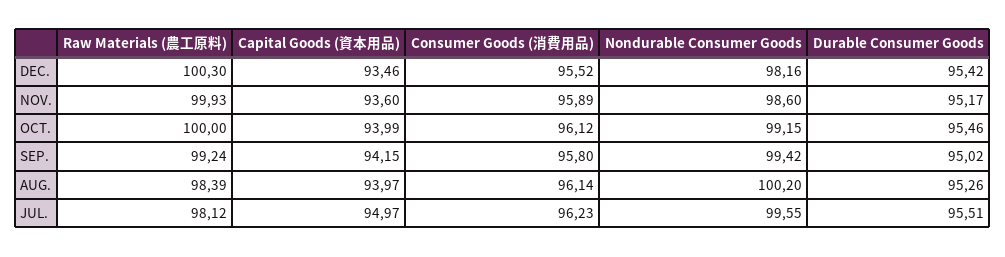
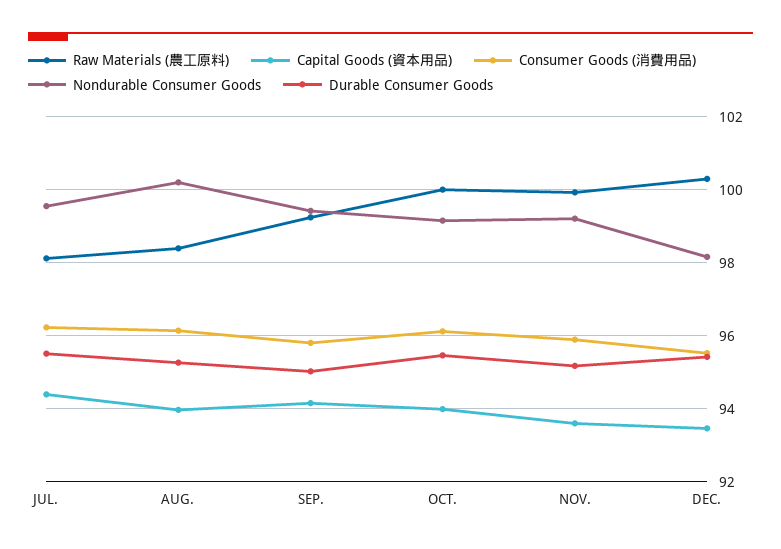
  {
    "Raw Materials (農工原料)": {
      "DEC.": 100.3,
      "NOV.": 99.93,
      "OCT.": 100,
      "SEP.": 99.24,
      "AUG.": 98.39,
      "JUL.": 98.12
    },
    "Capital Goods (資本用品)": {
      "DEC.": 93.46,
      "NOV.": 93.6,
      "OCT.": 93.99,
      "SEP.": 94.15,
      "AUG.": 93.97,
-     "JUL.": 94.97
+     "JUL.": 94.4
    },
    "Consumer Goods (消費用品)": {
      "DEC.": 95.52,
      "NOV.": 95.89,
      "OCT.": 96.12,
      "SEP.": 95.8,
      "AUG.": 96.14,
      "JUL.": 96.23
    },
    "Nondurable Consumer Goods": {
      "DEC.": 98.16,
-     "NOV.": 98.6,
+     "NOV.": 99.2,
      "OCT.": 99.15,
      "SEP.": 99.42,
      "AUG.": 100.2,
      "JUL.": 99.55
    },
    "Durable Consumer Goods": {
      "DEC.": 95.42,
      "NOV.": 95.17,
      "OCT.": 95.46,
      "SEP.": 95.02,
      "AUG.": 95.26,
      "JUL.": 95.51
    }
  }

